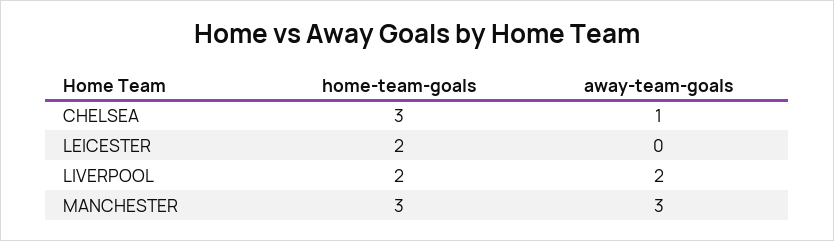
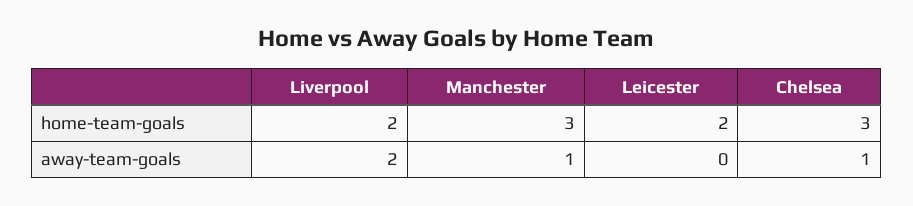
  {
    "home-team-goals": {
      "CHELSEA": 3,
      "LEICESTER": 2,
      "LIVERPOOL": 2,
      "MANCHESTER": 3
    },
    "away-team-goals": {
      "CHELSEA": 1,
      "LEICESTER": 0,
      "LIVERPOOL": 2,
-     "MANCHESTER": 3
+     "MANCHESTER": 1
    }
  }

